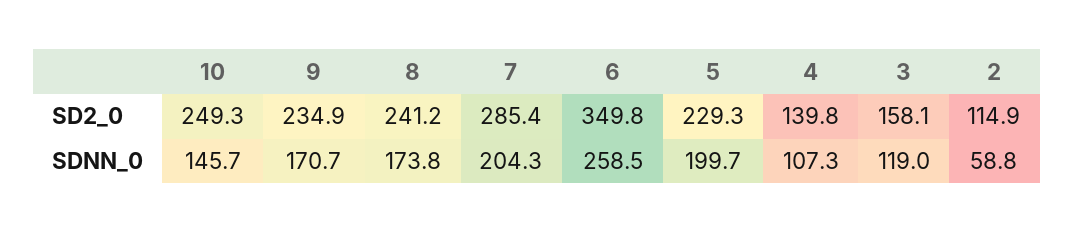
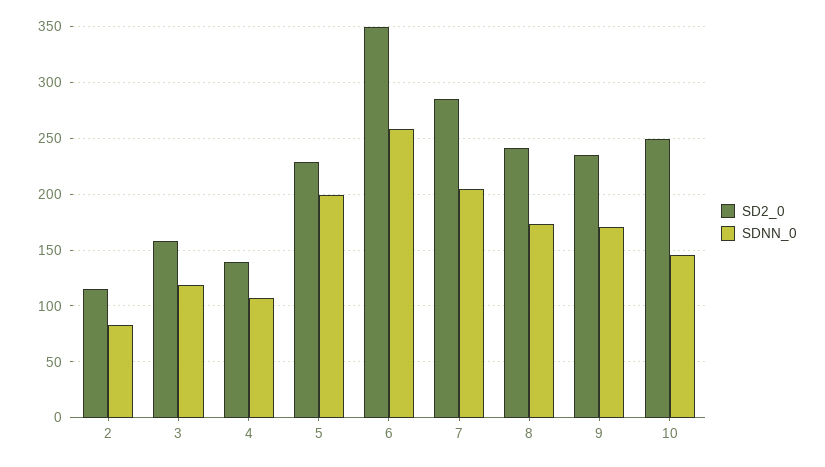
  {
    "SD2_0": {
      "10": 249.3,
      "9": 234.9,
      "8": 241.2,
      "7": 285.4,
      "6": 349.8,
      "5": 229.3,
      "4": 139.8,
      "3": 158.1,
      "2": 114.9
    },
    "SDNN_0": {
      "10": 145.7,
      "9": 170.7,
      "8": 173.8,
      "7": 204.3,
      "6": 258.5,
      "5": 199.7,
      "4": 107.3,
      "3": 119,
-     "2": 58.8
+     "2": 80
    }
  }

